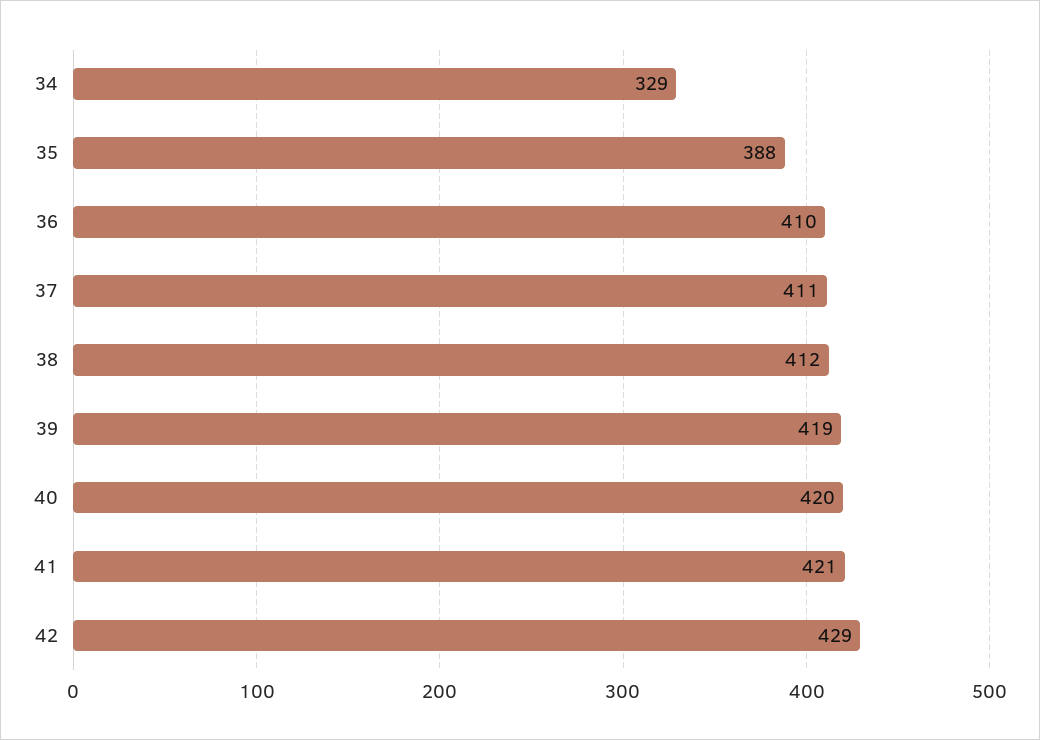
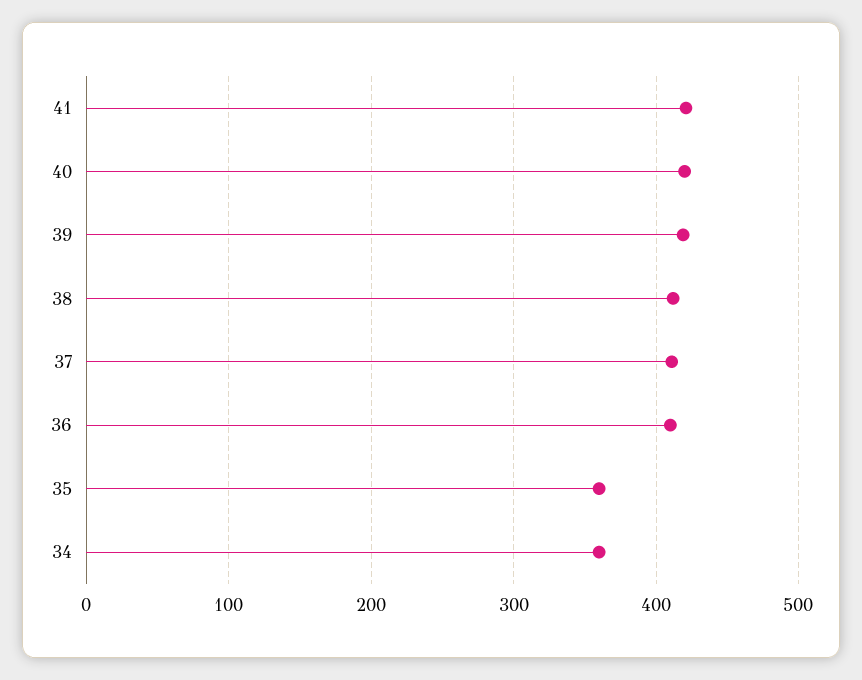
  {
-   "34": 329,
+   "34": 360,
-   "35": 388,
+   "35": 360,
    "36": 410,
    "37": 411,
    "38": 412,
    "39": 419,
    "40": 420,
-   "41": 421,
+   "41": 421
-   "42": 429
  }

